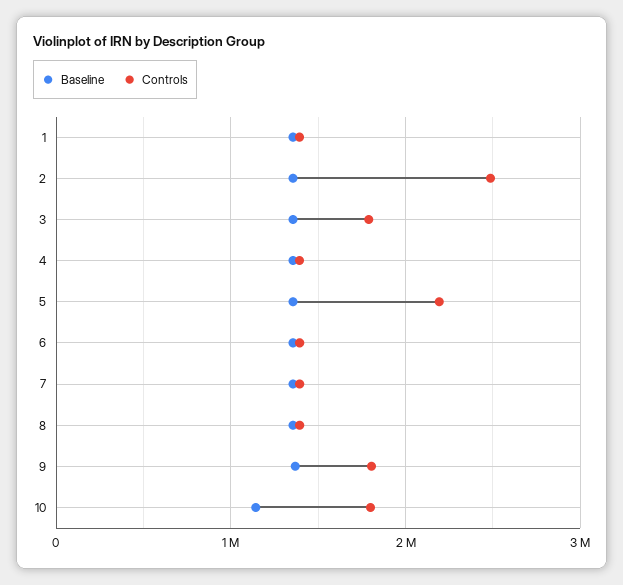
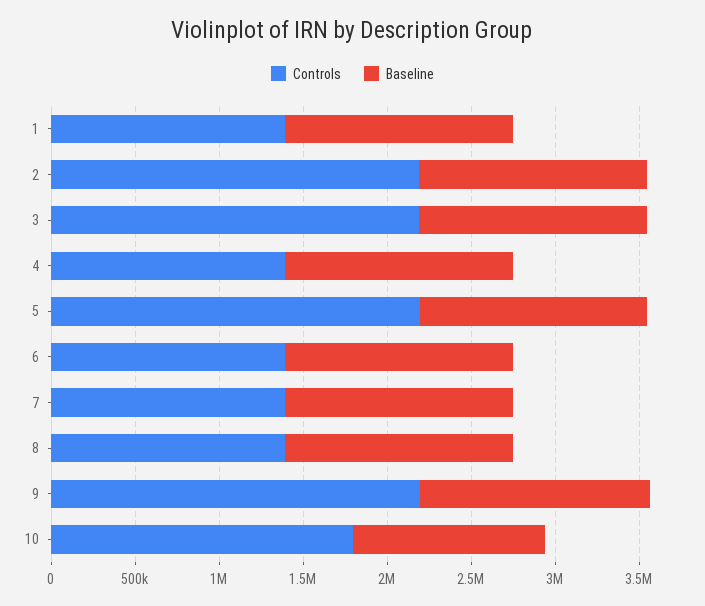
  {
    "Baseline": {
      "1": 1400000,
      "2": 1400000,
      "3": 1400000,
      "4": 1400000,
      "5": 1400000,
      "6": 1400000,
      "7": 1400000,
      "8": 1400000,
      "9": 1400000,
      "10": 1100000
    },
    "Controls": {
      "1": 1400000,
-     "2": 2500000,
+     "2": 2200000,
-     "3": 1800000,
+     "3": 2200000,
      "4": 1400000,
      "5": 2200000,
      "6": 1400000,
      "7": 1400000,
      "8": 1400000,
-     "9": 1800000,
+     "9": 2200000,
      "10": 1800000
    }
  }

